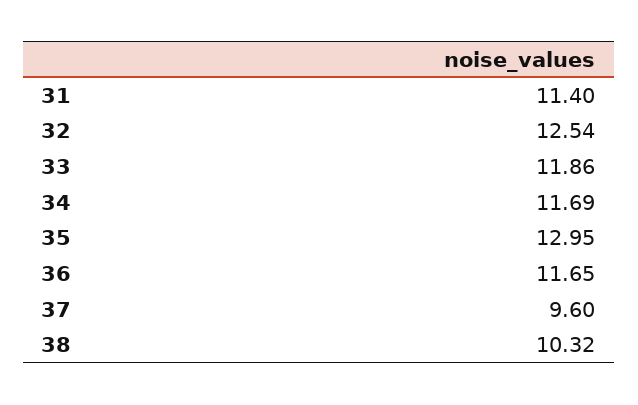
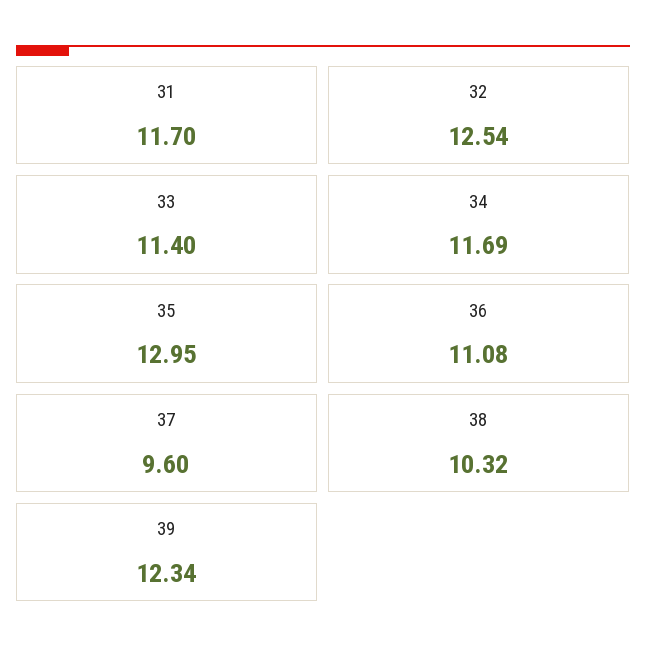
  {
-   "31": 11.4,
+   "31": 11.7,
    "32": 12.54,
-   "33": 11.86,
+   "33": 11.4,
    "34": 11.69,
    "35": 12.95,
-   "36": 11.65,
+   "36": 11.08,
    "37": 9.6,
-   "38": 10.32
+   "38": 10.32,
+   "39": 12.34
  }

